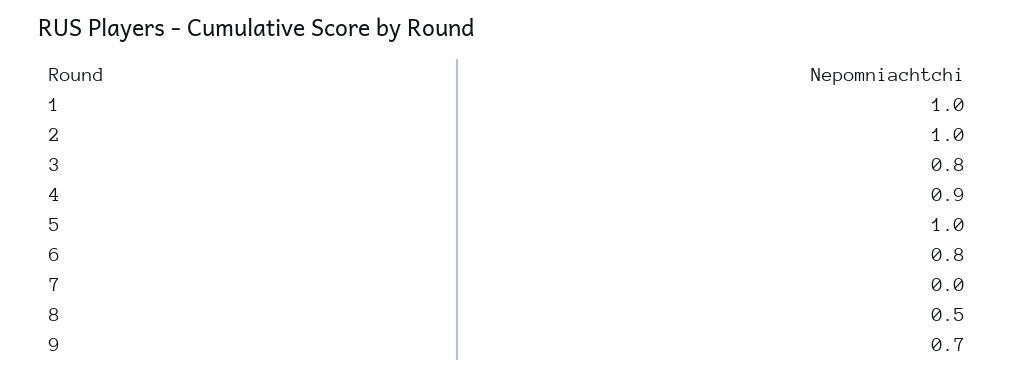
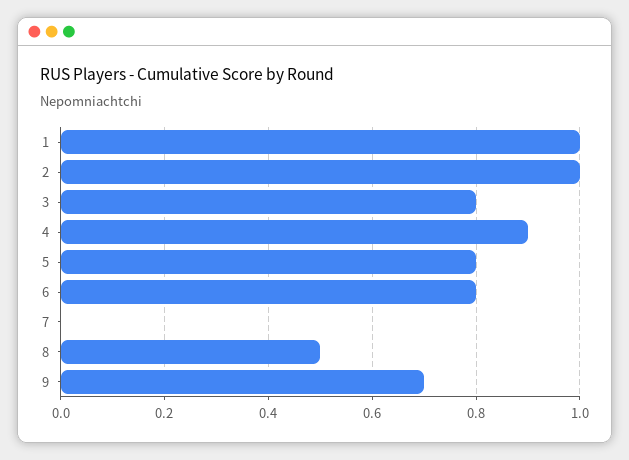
  {
    "1": 1,
    "2": 1,
    "3": 0.8,
    "4": 0.9,
-   "5": 1,
+   "5": 0.8,
    "6": 0.8,
    "7": 0,
    "8": 0.5,
    "9": 0.7
  }

